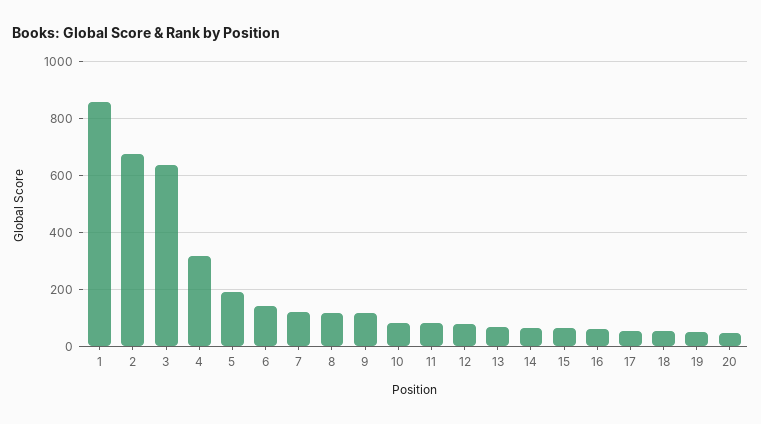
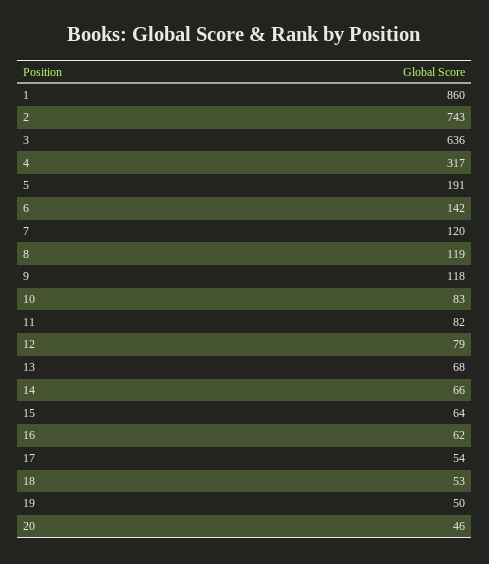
  {
    "1": 860,
-   "2": 675,
+   "2": 743,
    "3": 636,
    "4": 317,
    "5": 191,
    "6": 142,
    "7": 120,
    "8": 119,
    "9": 118,
    "10": 83,
    "11": 82,
    "12": 79,
    "13": 68,
    "14": 66,
    "15": 64,
    "16": 62,
    "17": 54,
    "18": 53,
    "19": 50,
    "20": 46
  }

